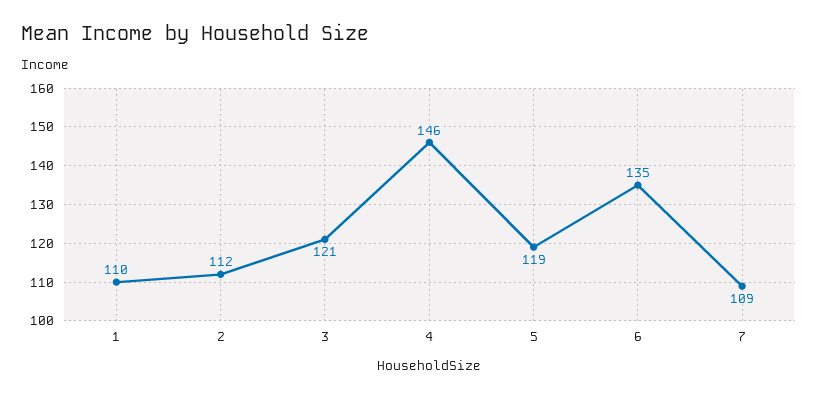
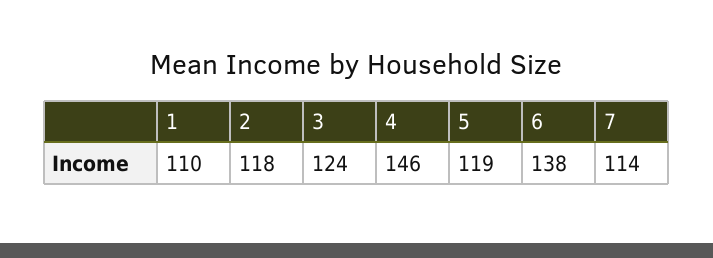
  {
    "1": 110,
-   "2": 112,
+   "2": 118,
-   "3": 121,
+   "3": 124,
    "4": 146,
    "5": 119,
-   "6": 135,
+   "6": 138,
-   "7": 109
+   "7": 114
  }

